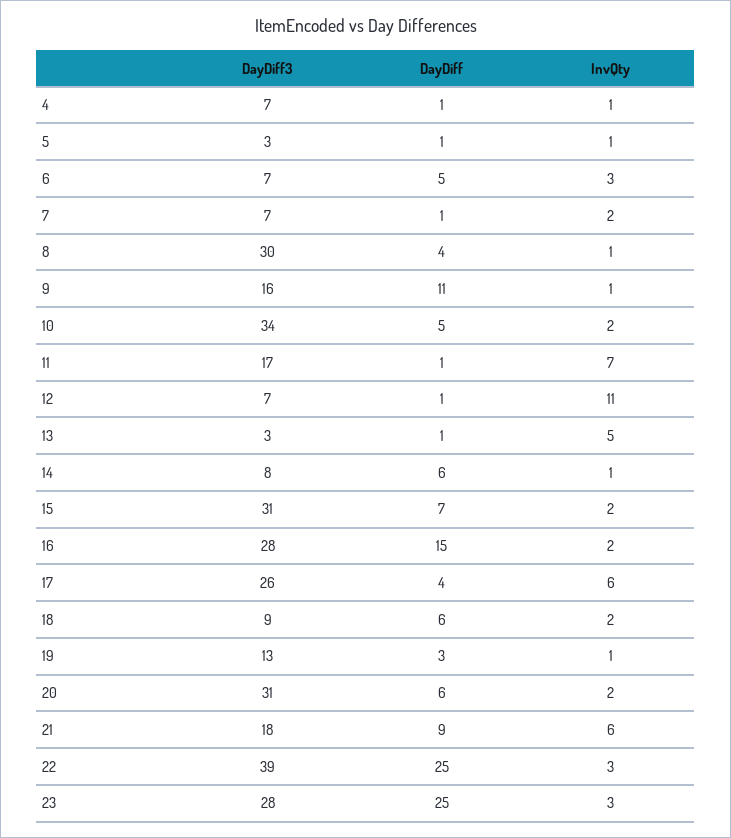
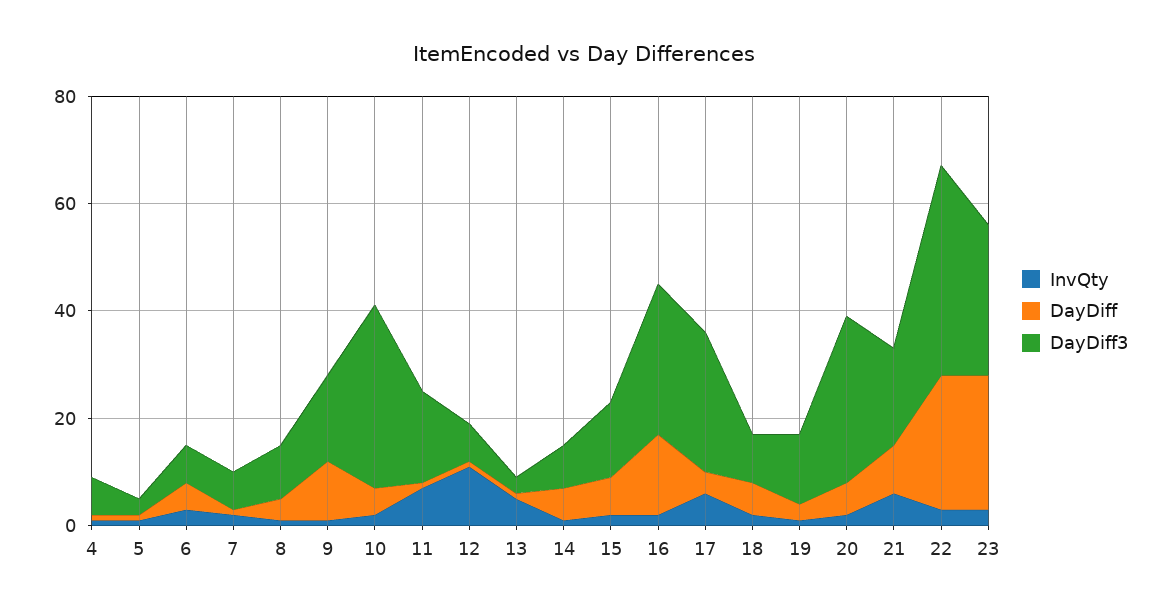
  {
    "DayDiff3": {
      "4": 7,
      "5": 3,
      "6": 7,
      "7": 7,
-     "8": 30,
+     "8": 10,
      "9": 16,
      "10": 34,
      "11": 17,
      "12": 7,
      "13": 3,
      "14": 8,
-     "15": 31,
+     "15": 15,
      "16": 28,
      "17": 26,
      "18": 9,
      "19": 13,
      "20": 31,
      "21": 18,
      "22": 39,
      "23": 28
    },
    "DayDiff": {
      "4": 1,
      "5": 1,
      "6": 5,
      "7": 1,
      "8": 4,
      "9": 11,
      "10": 5,
      "11": 1,
      "12": 1,
      "13": 1,
      "14": 6,
      "15": 7,
      "16": 15,
      "17": 4,
      "18": 6,
      "19": 3,
      "20": 6,
      "21": 9,
      "22": 25,
      "23": 25
    },
    "InvQty": {
      "4": 1,
      "5": 1,
      "6": 3,
      "7": 2,
      "8": 1,
      "9": 1,
      "10": 2,
      "11": 7,
      "12": 11,
      "13": 5,
      "14": 1,
      "15": 2,
      "16": 2,
      "17": 6,
      "18": 2,
      "19": 1,
      "20": 2,
      "21": 6,
      "22": 3,
      "23": 3
    }
  }

